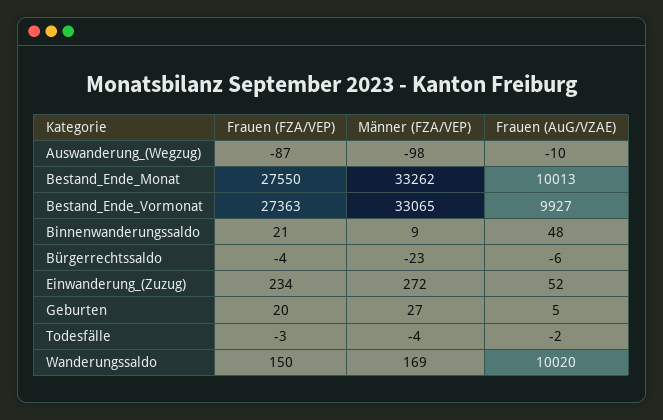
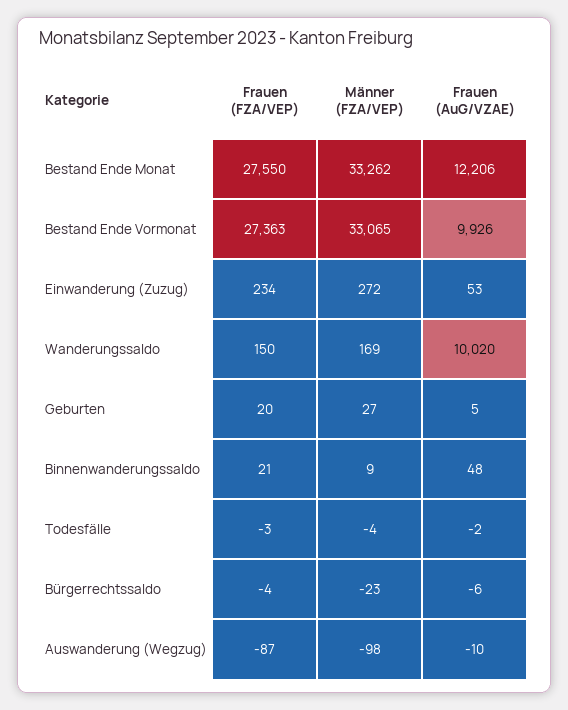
  {
    "Frauen (FZA/VEP)": {
      "Auswanderung_(Wegzug)": -87,
      "Bestand_Ende_Monat": 27550,
      "Bestand_Ende_Vormonat": 27363,
      "Binnenwanderungssaldo": 21,
      "Bürgerrechtssaldo": -4,
      "Einwanderung_(Zuzug)": 234,
      "Geburten": 20,
      "Todesfälle": -3,
      "Wanderungssaldo": 150
    },
    "Männer (FZA/VEP)": {
      "Auswanderung_(Wegzug)": -98,
      "Bestand_Ende_Monat": 33262,
      "Bestand_Ende_Vormonat": 33065,
      "Binnenwanderungssaldo": 9,
      "Bürgerrechtssaldo": -23,
      "Einwanderung_(Zuzug)": 272,
      "Geburten": 27,
      "Todesfälle": -4,
      "Wanderungssaldo": 169
    },
    "Frauen (AuG/VZAE)": {
      "Auswanderung_(Wegzug)": -10,
-     "Bestand_Ende_Monat": 10013,
+     "Bestand_Ende_Monat": 12206,
-     "Bestand_Ende_Vormonat": 9927,
+     "Bestand_Ende_Vormonat": 9926,
      "Binnenwanderungssaldo": 48,
      "Bürgerrechtssaldo": -6,
-     "Einwanderung_(Zuzug)": 52,
+     "Einwanderung_(Zuzug)": 53,
      "Geburten": 5,
      "Todesfälle": -2,
      "Wanderungssaldo": 10020
    }
  }

